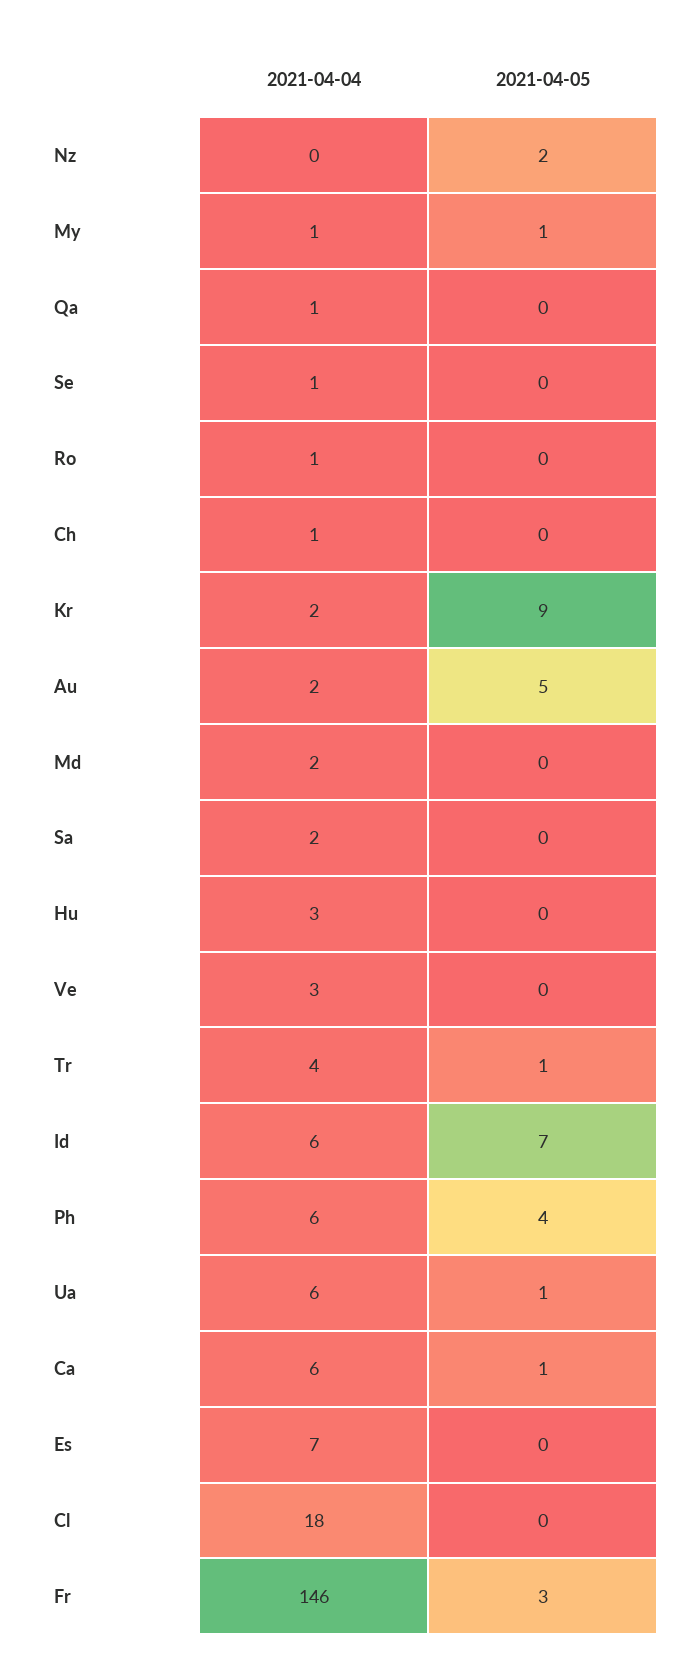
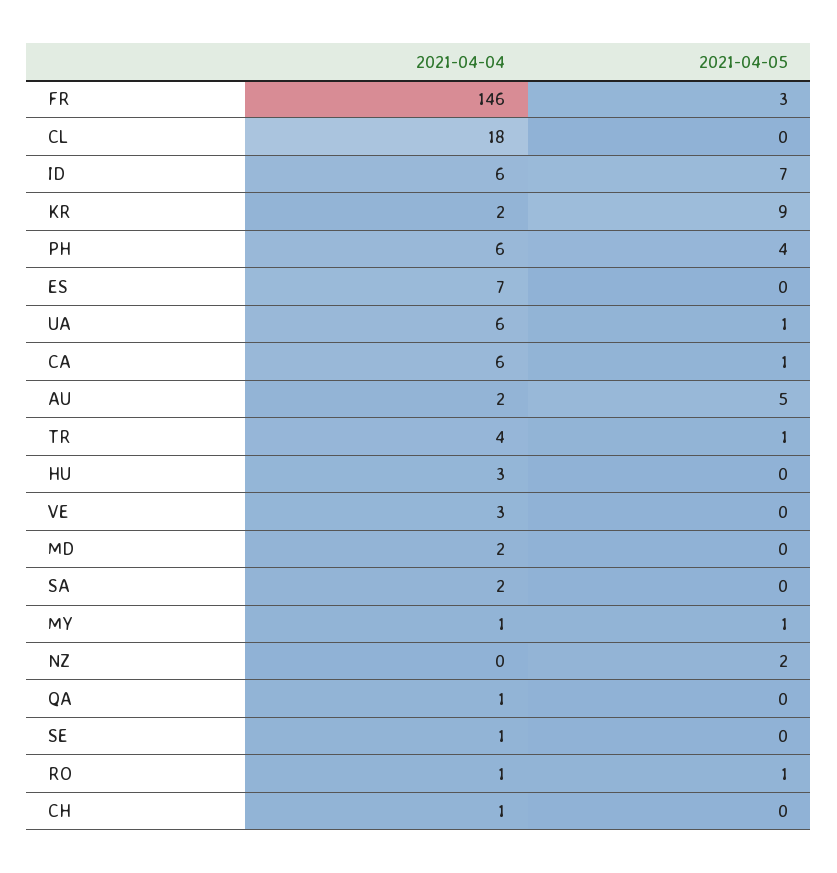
  {
    "2021-04-04": {
      "Nz": 0,
      "My": 1,
      "Qa": 1,
      "Se": 1,
      "Ro": 1,
      "Ch": 1,
      "Kr": 2,
      "Au": 2,
      "Md": 2,
      "Sa": 2,
      "Hu": 3,
      "Ve": 3,
      "Tr": 4,
      "Id": 6,
      "Ph": 6,
      "Ua": 6,
      "Ca": 6,
      "Es": 7,
      "Cl": 18,
      "Fr": 146
    },
    "2021-04-05": {
      "Nz": 2,
      "My": 1,
      "Qa": 0,
      "Se": 0,
-     "Ro": 0,
+     "Ro": 1,
      "Ch": 0,
      "Kr": 9,
      "Au": 5,
      "Md": 0,
      "Sa": 0,
      "Hu": 0,
      "Ve": 0,
      "Tr": 1,
      "Id": 7,
      "Ph": 4,
      "Ua": 1,
      "Ca": 1,
      "Es": 0,
      "Cl": 0,
      "Fr": 3
    }
  }

